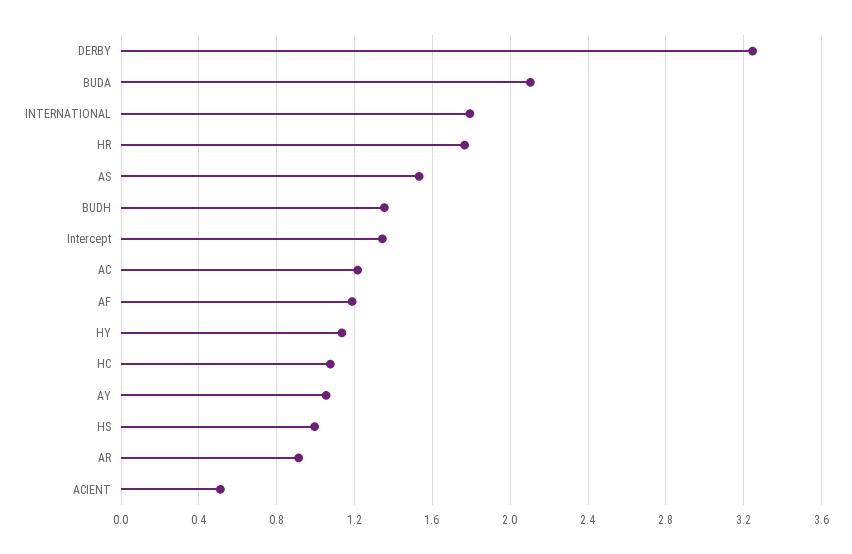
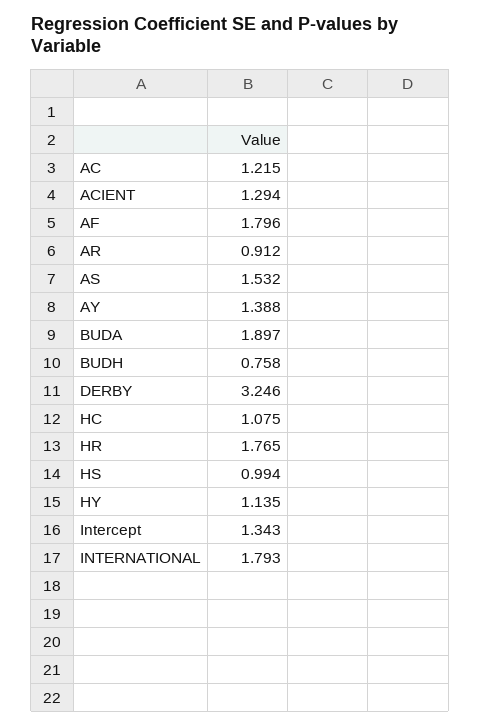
  {
    "DERBY": 3.246,
-   "BUDA": 2.1,
+   "BUDA": 1.897,
    "INTERNATIONAL": 1.793,
    "HR": 1.765,
    "AS": 1.532,
-   "BUDH": 1.35,
+   "BUDH": 0.758,
    "Intercept": 1.343,
    "AC": 1.215,
-   "AF": 1.2,
+   "AF": 1.796,
    "HY": 1.135,
    "HC": 1.075,
-   "AY": 1.05,
+   "AY": 1.388,
    "HS": 0.994,
    "AR": 0.912,
-   "ACIENT": 0.5
+   "ACIENT": 1.294
  }

